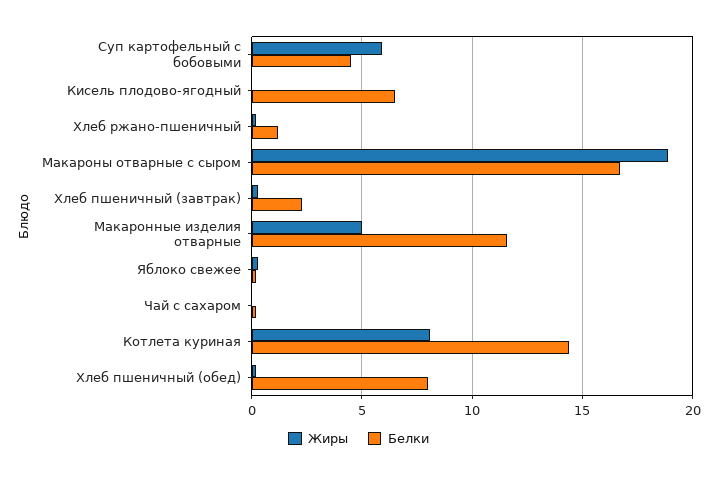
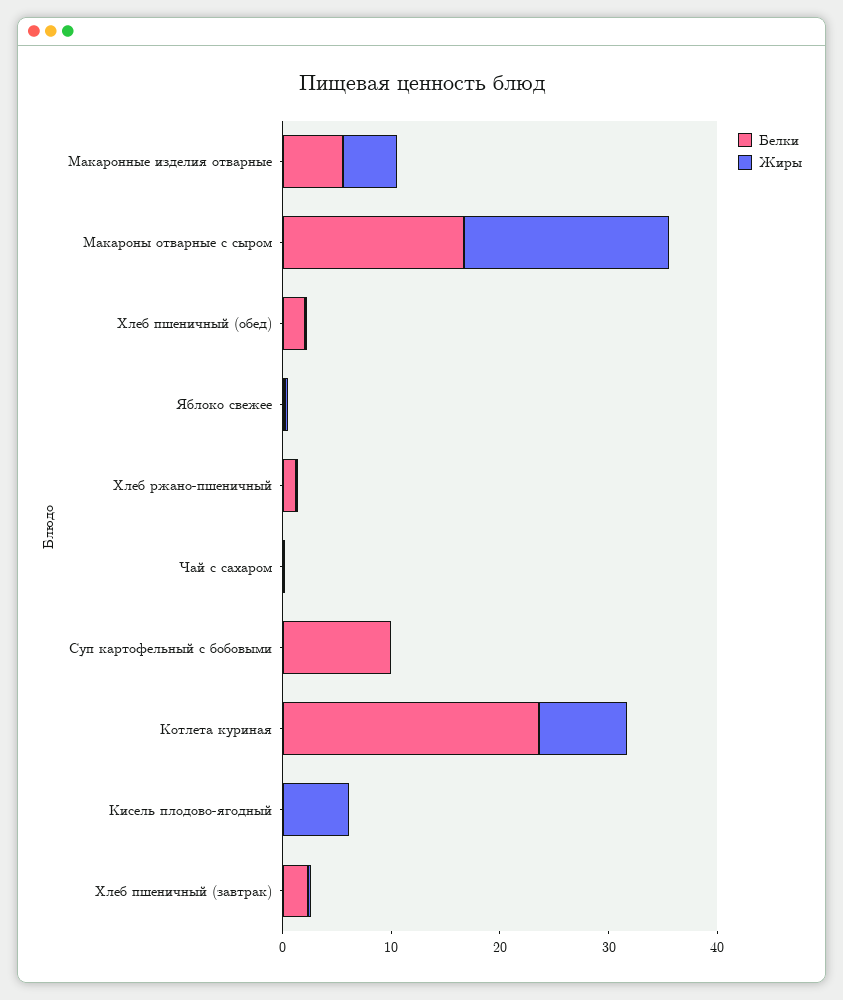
  {
    "Жиры": {
-     "Суп картофельный с бобовыми": 6,
+     "Суп картофельный с бобовыми": 0,
-     "Кисель плодово-ягодный": 0,
+     "Кисель плодово-ягодный": 6,
      "Хлеб ржано-пшеничный": 0,
      "Макароны отварные с сыром": 19,
      "Хлеб пшеничный (завтрак)": 0.5,
      "Макаронные изделия отварные": 5,
      "Яблоко свежее": 0.5,
      "Чай с сахаром": 0,
      "Котлета куриная": 8,
      "Хлеб пшеничный (обед)": 0
    },
    "Белки": {
-     "Суп картофельный с бобовыми": 4.5,
+     "Суп картофельный с бобовыми": 10,
-     "Кисель плодово-ягодный": 6.5,
+     "Кисель плодово-ягодный": 0,
      "Хлеб ржано-пшеничный": 1,
      "Макароны отварные с сыром": 16.5,
      "Хлеб пшеничный (завтрак)": 2.5,
-     "Макаронные изделия отварные": 11.5,
+     "Макаронные изделия отварные": 6,
      "Яблоко свежее": 0,
      "Чай с сахаром": 0,
-     "Котлета куриная": 14.5,
+     "Котлета куриная": 24,
-     "Хлеб пшеничный (обед)": 8
+     "Хлеб пшеничный (обед)": 2
    }
  }

